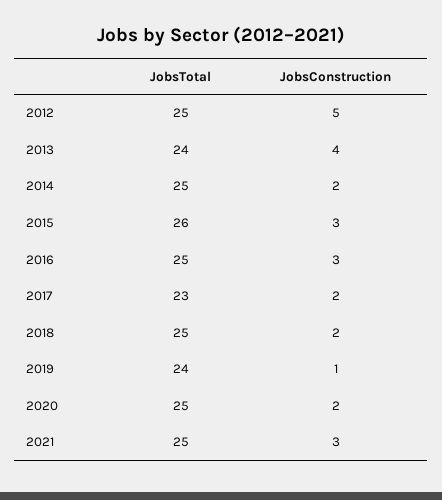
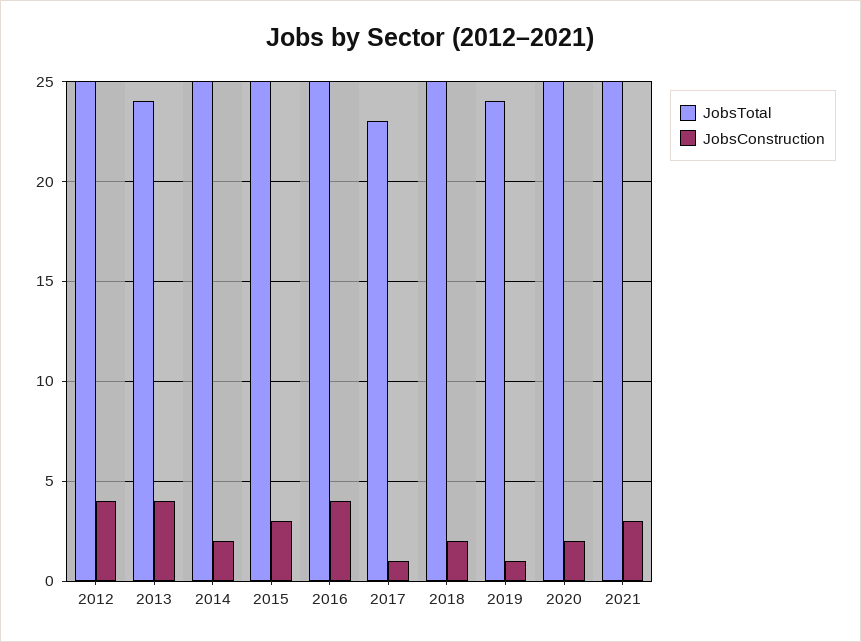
  {
    "JobsTotal": {
      "2012": 25,
      "2013": 24,
      "2014": 25,
-     "2015": 26,
+     "2015": 25,
      "2016": 25,
      "2017": 23,
      "2018": 25,
      "2019": 24,
      "2020": 25,
      "2021": 25
    },
    "JobsConstruction": {
-     "2012": 5,
+     "2012": 4,
      "2013": 4,
      "2014": 2,
      "2015": 3,
-     "2016": 3,
+     "2016": 4,
-     "2017": 2,
+     "2017": 1,
      "2018": 2,
      "2019": 1,
      "2020": 2,
      "2021": 3
    }
  }

